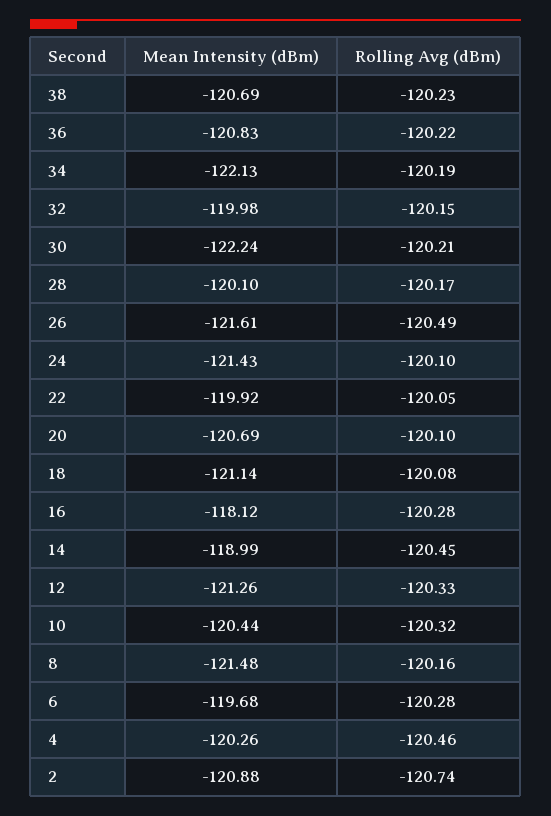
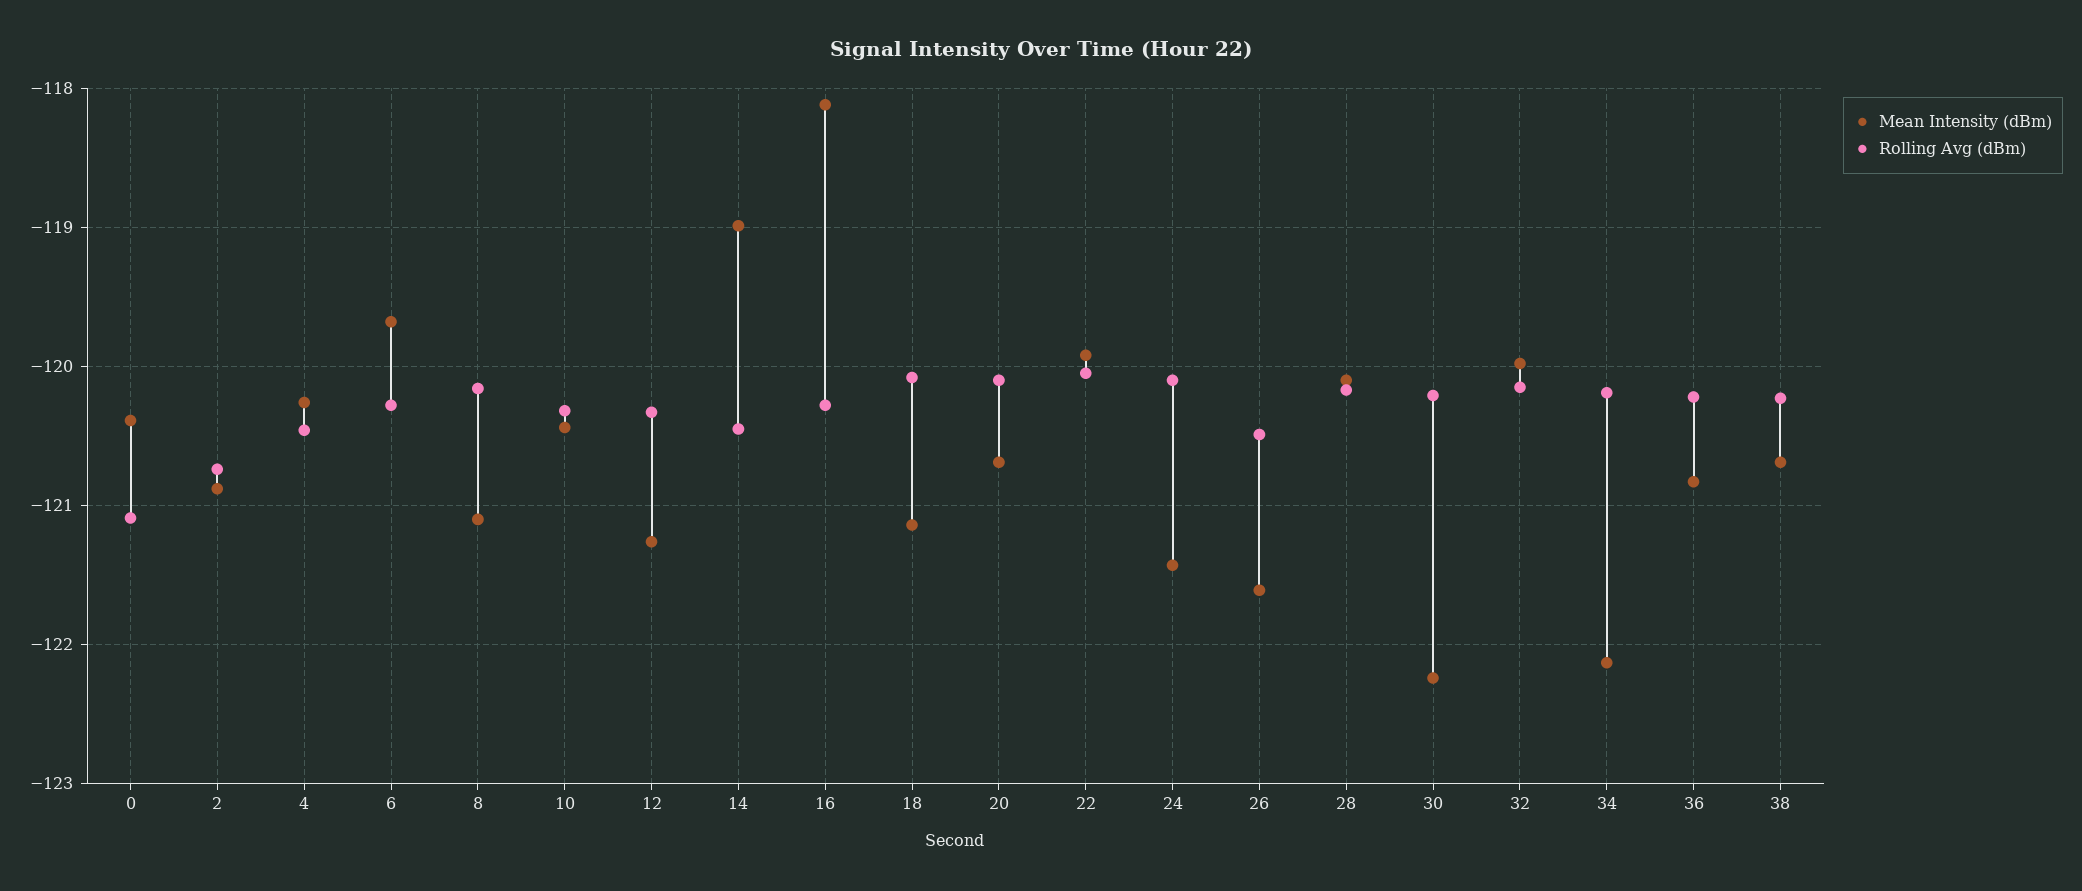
  {
    "Mean Intensity (dBm)": {
      "38": -120.69,
      "36": -120.83,
      "34": -122.13,
      "32": -119.98,
      "30": -122.24,
      "28": -120.1,
      "26": -121.61,
      "24": -121.43,
      "22": -119.92,
      "20": -120.69,
      "18": -121.14,
      "16": -118.12,
      "14": -118.99,
      "12": -121.26,
      "10": -120.44,
-     "8": -121.48,
+     "8": -121.1,
      "6": -119.68,
      "4": -120.26,
-     "2": -120.88
+     "2": -120.88,
+     "0": -120.4
    },
    "Rolling Avg (dBm)": {
      "38": -120.23,
      "36": -120.22,
      "34": -120.19,
      "32": -120.15,
      "30": -120.21,
      "28": -120.17,
      "26": -120.49,
      "24": -120.1,
      "22": -120.05,
      "20": -120.1,
      "18": -120.08,
      "16": -120.28,
      "14": -120.45,
      "12": -120.33,
      "10": -120.32,
      "8": -120.16,
      "6": -120.28,
      "4": -120.46,
-     "2": -120.74
+     "2": -120.74,
+     "0": -121.1
    }
  }

